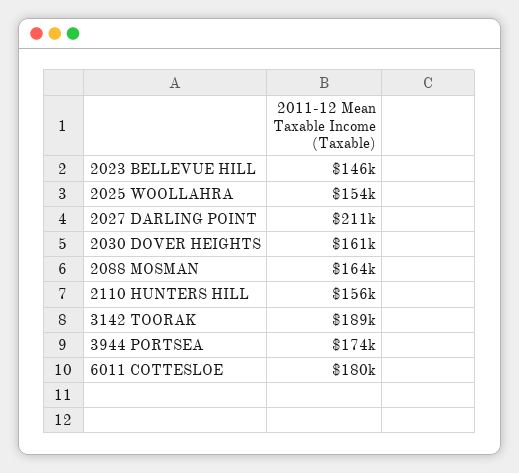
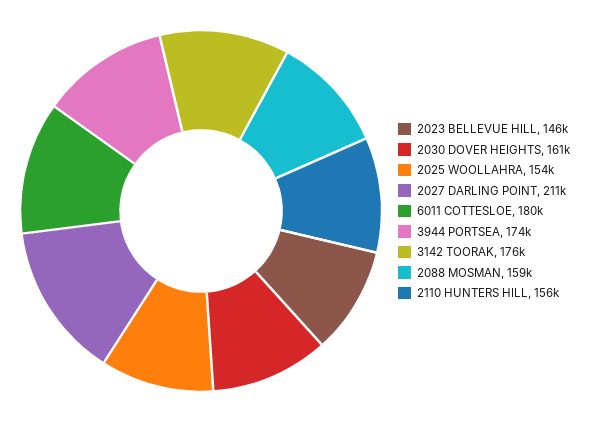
  {
    "2023 BELLEVUE HILL": 146000,
    "2025 WOOLLAHRA": 154000,
    "2027 DARLING POINT": 211000,
    "2030 DOVER HEIGHTS": 161000,
-   "2088 MOSMAN": 164000,
+   "2088 MOSMAN": 159000,
    "2110 HUNTERS HILL": 156000,
-   "3142 TOORAK": 189000,
+   "3142 TOORAK": 176000,
    "3944 PORTSEA": 174000,
    "6011 COTTESLOE": 180000
  }

